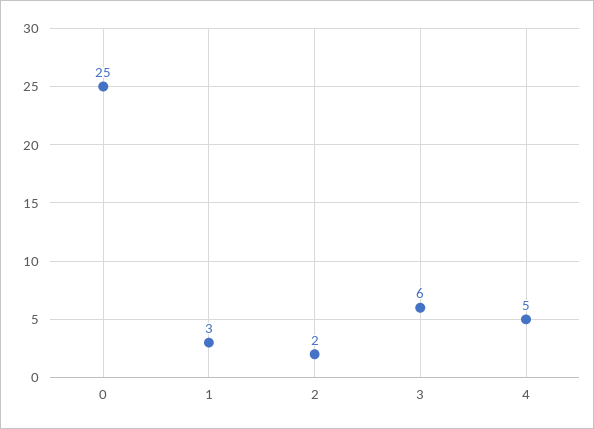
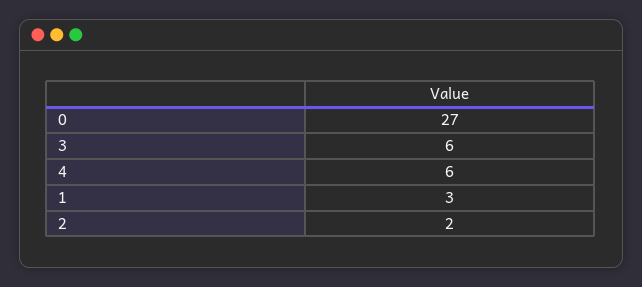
  {
-   "0": 25,
+   "0": 27,
    "1": 3,
    "2": 2,
    "3": 6,
-   "4": 5
+   "4": 6
  }

